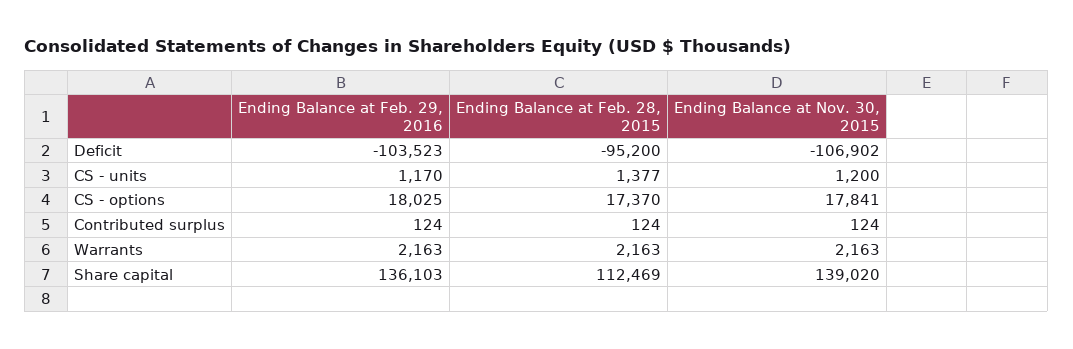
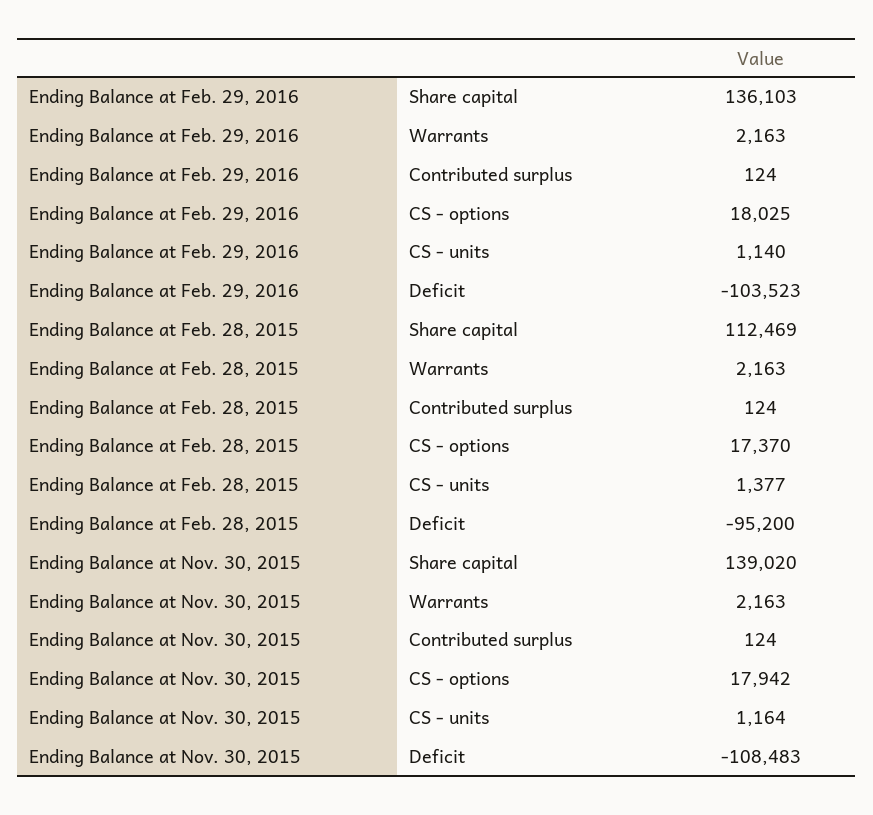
  {
    "Ending Balance at Feb. 29, 2016": {
      "Deficit": -103523,
-     "CS - units": 1170,
+     "CS - units": 1140,
      "CS - options": 18025,
      "Contributed surplus": 124,
      "Warrants": 2163,
      "Share capital": 136103
    },
    "Ending Balance at Feb. 28, 2015": {
      "Deficit": -95200,
      "CS - units": 1377,
      "CS - options": 17370,
      "Contributed surplus": 124,
      "Warrants": 2163,
      "Share capital": 112469
    },
    "Ending Balance at Nov. 30, 2015": {
-     "Deficit": -106902,
+     "Deficit": -108483,
-     "CS - units": 1200,
+     "CS - units": 1164,
-     "CS - options": 17841,
+     "CS - options": 17942,
      "Contributed surplus": 124,
      "Warrants": 2163,
      "Share capital": 139020
    }
  }

